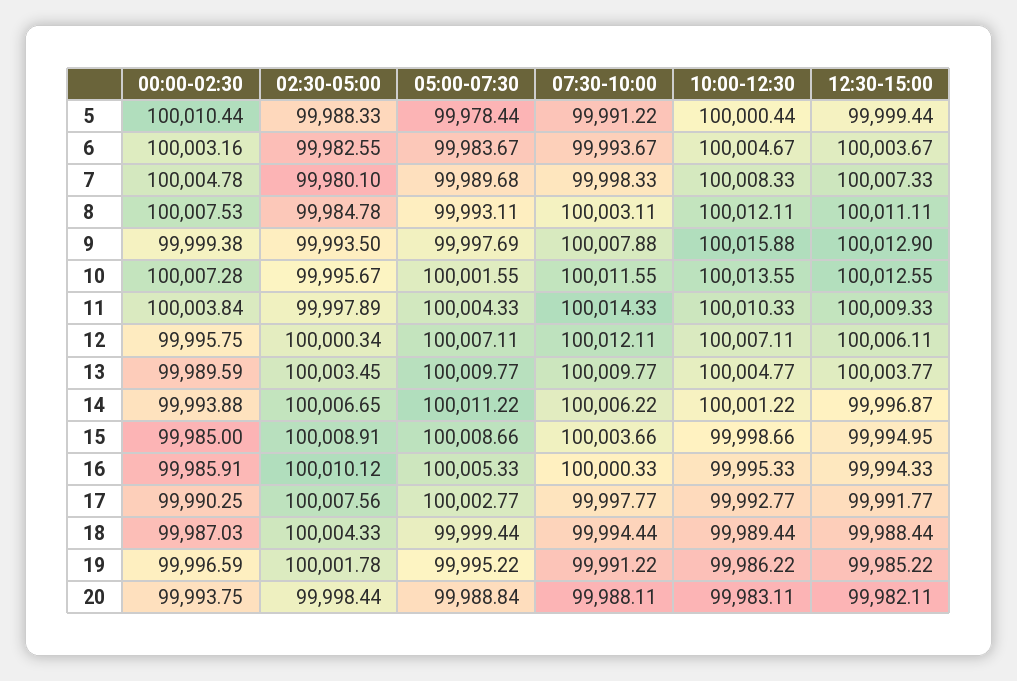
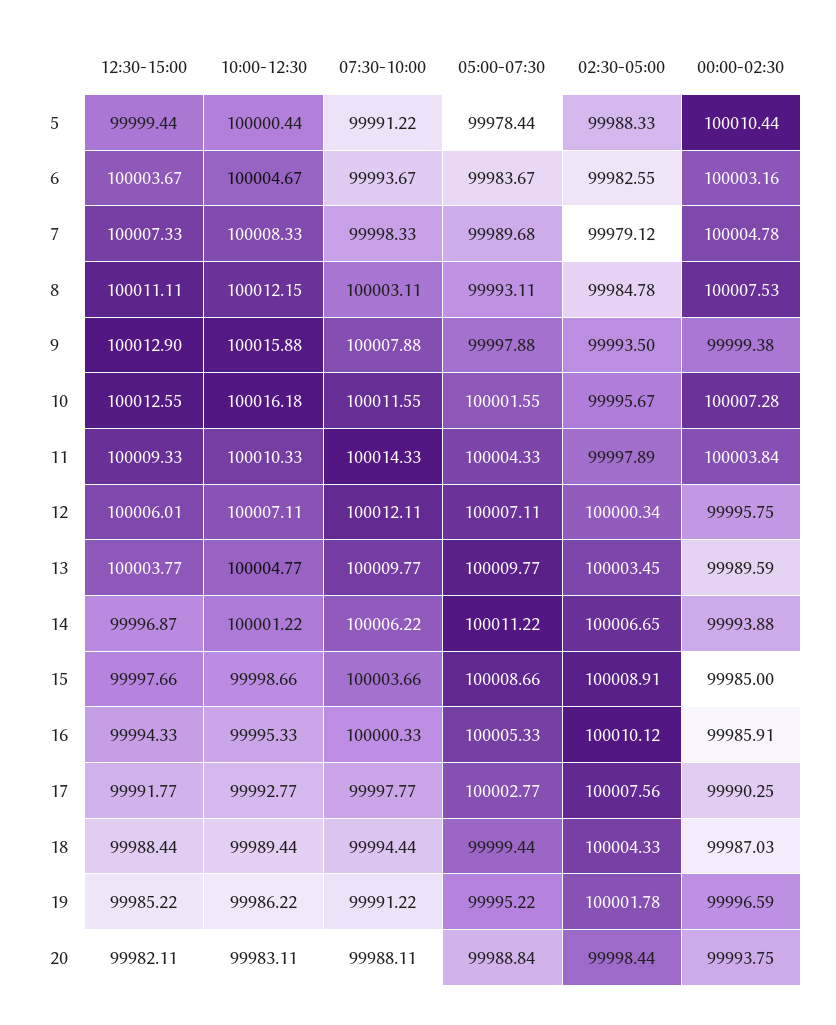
  {
    "00:00-02:30": {
      "5": 100010.44,
      "6": 100003.16,
      "7": 100004.78,
      "8": 100007.53,
      "9": 99999.38,
      "10": 100007.28,
      "11": 100003.84,
      "12": 99995.75,
      "13": 99989.59,
      "14": 99993.88,
      "15": 99985,
      "16": 99985.91,
      "17": 99990.25,
      "18": 99987.03,
      "19": 99996.59,
      "20": 99993.75
    },
    "02:30-05:00": {
      "5": 99988.33,
      "6": 99982.55,
-     "7": 99980.1,
+     "7": 99979.12,
      "8": 99984.78,
      "9": 99993.5,
      "10": 99995.67,
      "11": 99997.89,
      "12": 100000.34,
      "13": 100003.45,
      "14": 100006.65,
      "15": 100008.91,
      "16": 100010.12,
      "17": 100007.56,
      "18": 100004.33,
      "19": 100001.78,
      "20": 99998.44
    },
    "05:00-07:30": {
      "5": 99978.44,
      "6": 99983.67,
      "7": 99989.68,
      "8": 99993.11,
-     "9": 99997.69,
+     "9": 99997.88,
      "10": 100001.55,
      "11": 100004.33,
      "12": 100007.11,
      "13": 100009.77,
      "14": 100011.22,
      "15": 100008.66,
      "16": 100005.33,
      "17": 100002.77,
      "18": 99999.44,
      "19": 99995.22,
      "20": 99988.84
    },
    "07:30-10:00": {
      "5": 99991.22,
      "6": 99993.67,
      "7": 99998.33,
      "8": 100003.11,
      "9": 100007.88,
      "10": 100011.55,
      "11": 100014.33,
      "12": 100012.11,
      "13": 100009.77,
      "14": 100006.22,
      "15": 100003.66,
      "16": 100000.33,
      "17": 99997.77,
      "18": 99994.44,
      "19": 99991.22,
      "20": 99988.11
    },
    "10:00-12:30": {
      "5": 100000.44,
      "6": 100004.67,
      "7": 100008.33,
-     "8": 100012.11,
+     "8": 100012.15,
      "9": 100015.88,
-     "10": 100013.55,
+     "10": 100016.18,
      "11": 100010.33,
      "12": 100007.11,
      "13": 100004.77,
      "14": 100001.22,
      "15": 99998.66,
      "16": 99995.33,
      "17": 99992.77,
      "18": 99989.44,
      "19": 99986.22,
      "20": 99983.11
    },
    "12:30-15:00": {
      "5": 99999.44,
      "6": 100003.67,
      "7": 100007.33,
      "8": 100011.11,
      "9": 100012.9,
      "10": 100012.55,
      "11": 100009.33,
-     "12": 100006.11,
+     "12": 100006.01,
      "13": 100003.77,
      "14": 99996.87,
-     "15": 99994.95,
+     "15": 99997.66,
      "16": 99994.33,
      "17": 99991.77,
      "18": 99988.44,
      "19": 99985.22,
      "20": 99982.11
    }
  }

